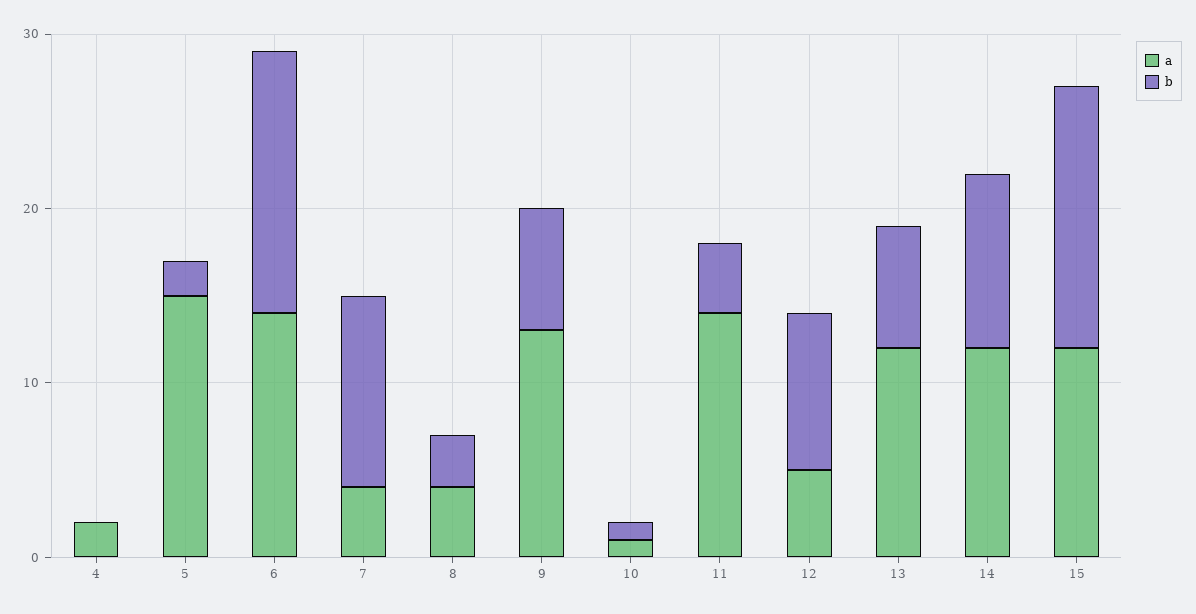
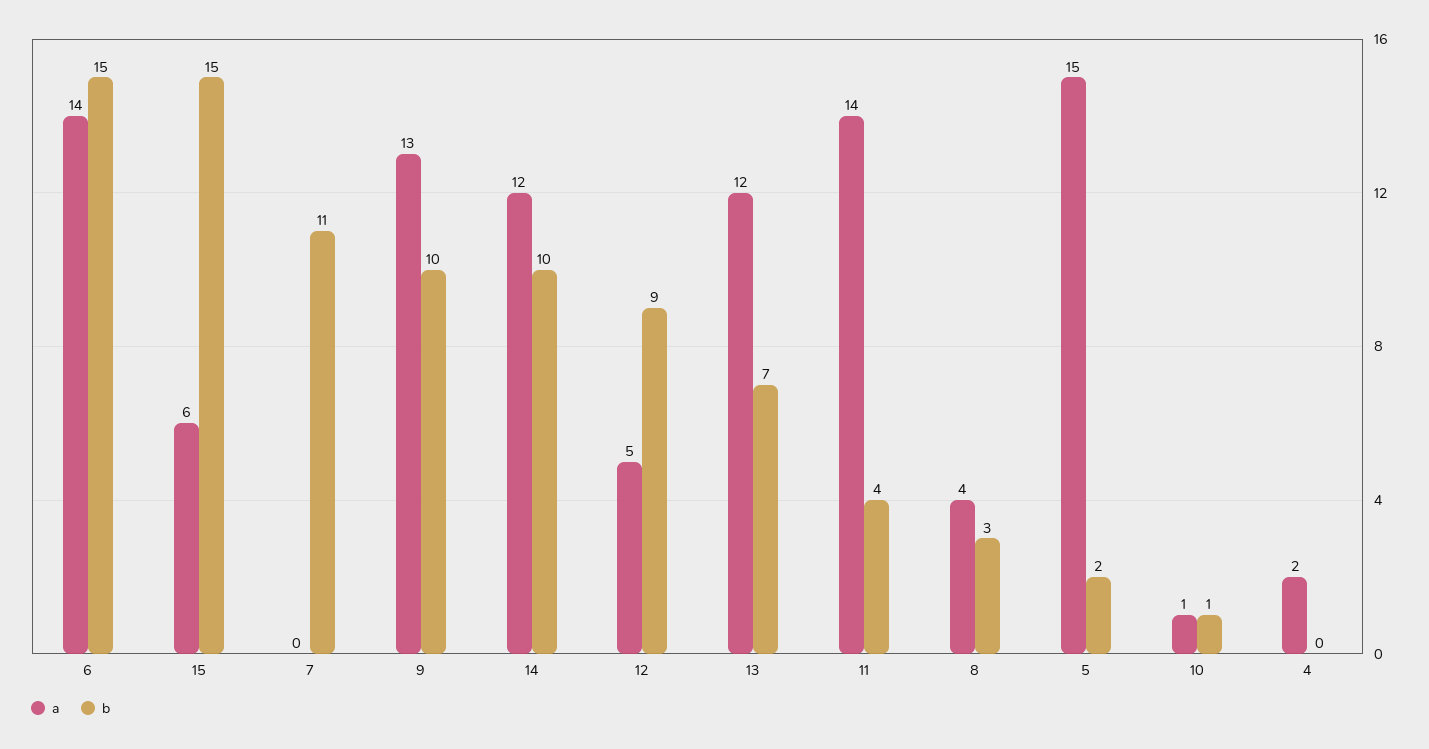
  {
    "a": {
      "4": 2,
      "5": 15,
      "6": 14,
-     "7": 4,
+     "7": 0,
      "8": 4,
      "9": 13,
      "10": 1,
      "11": 14,
      "12": 5,
      "13": 12,
      "14": 12,
-     "15": 12
+     "15": 6
    },
    "b": {
      "4": 0,
      "5": 2,
      "6": 15,
      "7": 11,
      "8": 3,
-     "9": 7,
+     "9": 10,
      "10": 1,
      "11": 4,
      "12": 9,
      "13": 7,
      "14": 10,
      "15": 15
    }
  }

